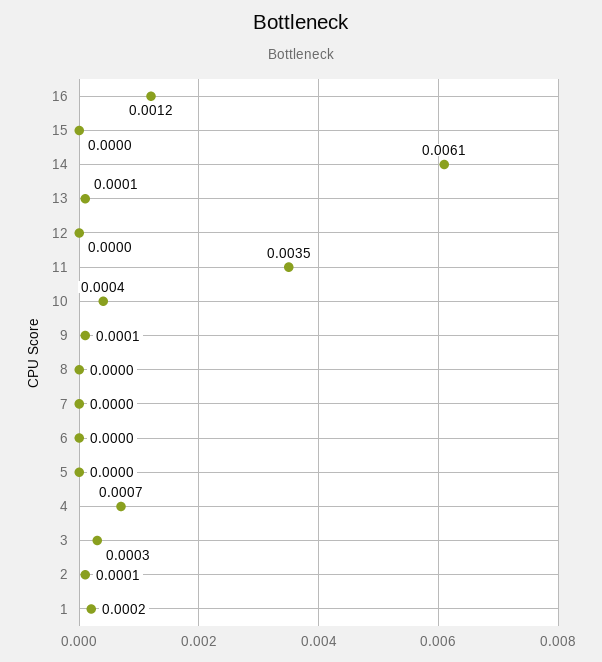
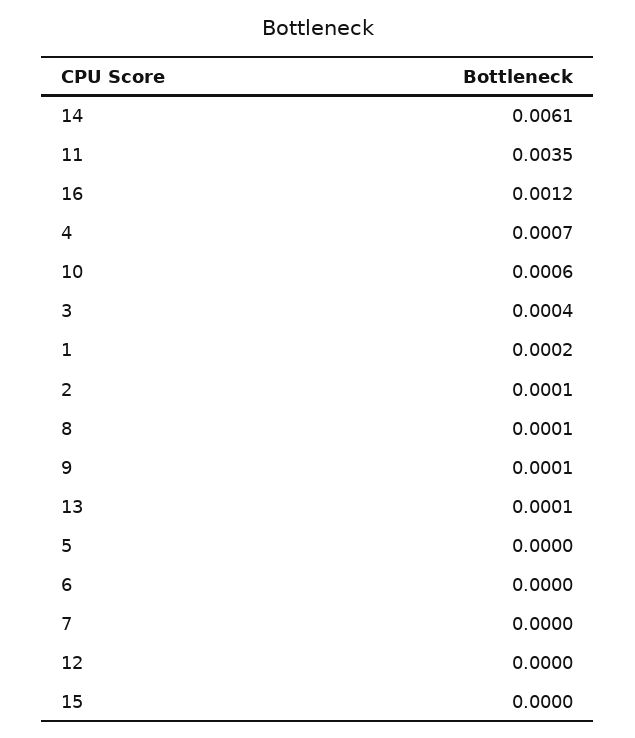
  {
    "16": 0.0012,
    "15": 0,
    "14": 0.0061,
    "13": 0.0001,
    "12": 0,
    "11": 0.0035,
-   "10": 0.0004,
+   "10": 0.0006,
    "9": 0.0001,
-   "8": 0,
+   "8": 0.0001,
    "7": 0,
    "6": 0,
    "5": 0,
    "4": 0.0007,
-   "3": 0.0003,
+   "3": 0.0004,
    "2": 0.0001,
    "1": 0.0002
  }

